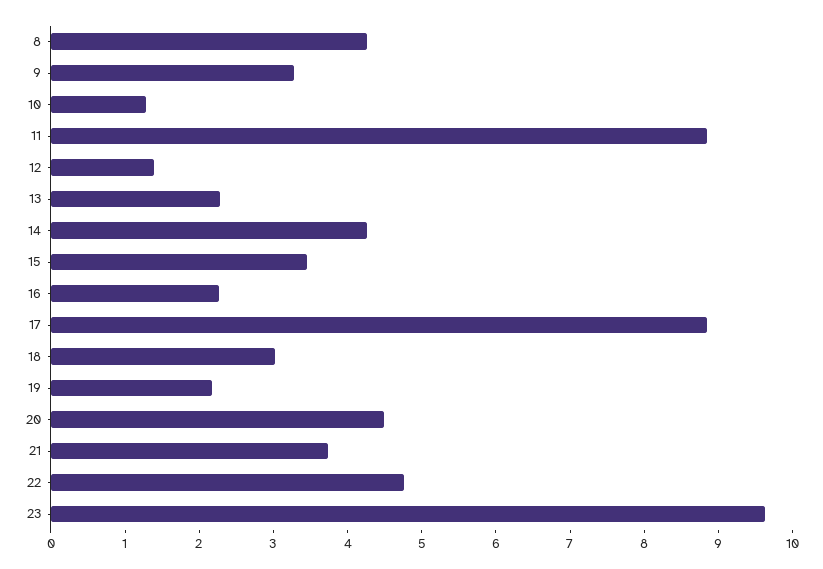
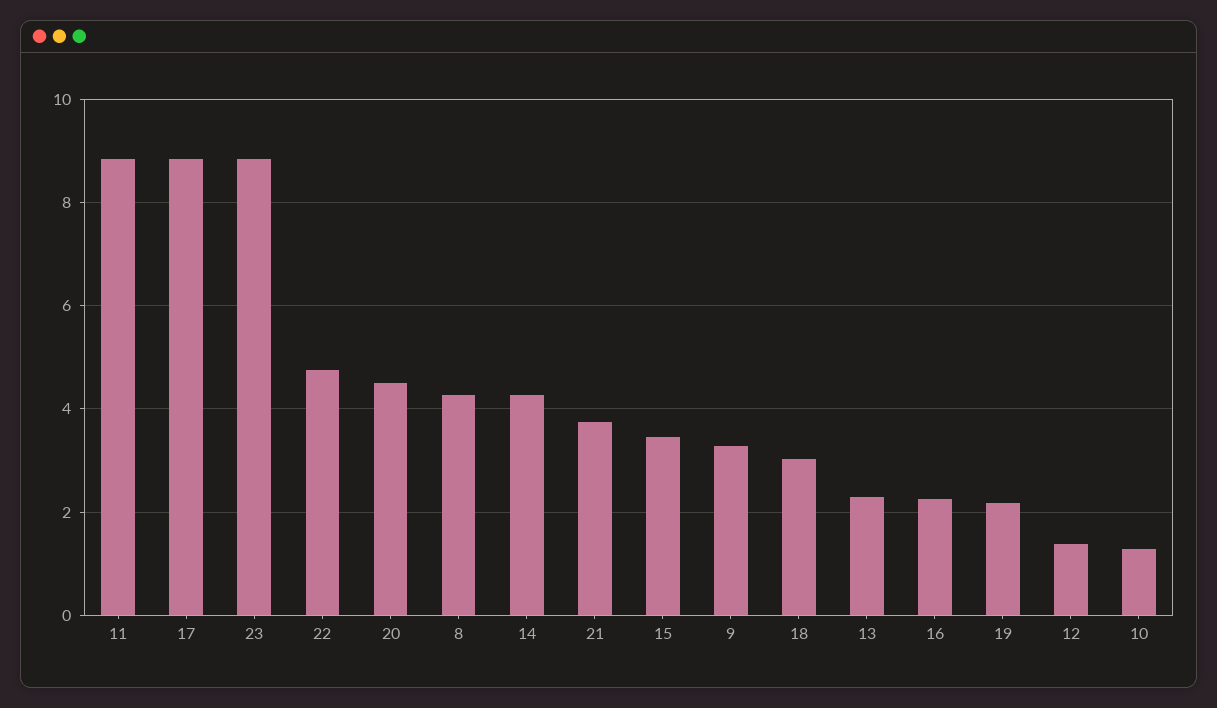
  {
    "8": 4.2,
    "9": 3.2,
    "10": 1.2,
    "11": 8.8,
    "12": 1.4,
    "13": 2.2,
    "14": 4.2,
    "15": 3.4,
    "16": 2.2,
    "17": 8.8,
    "18": 3,
    "19": 2.2,
    "20": 4.4,
    "21": 3.8,
    "22": 4.8,
-   "23": 9.6
+   "23": 8.8
  }

